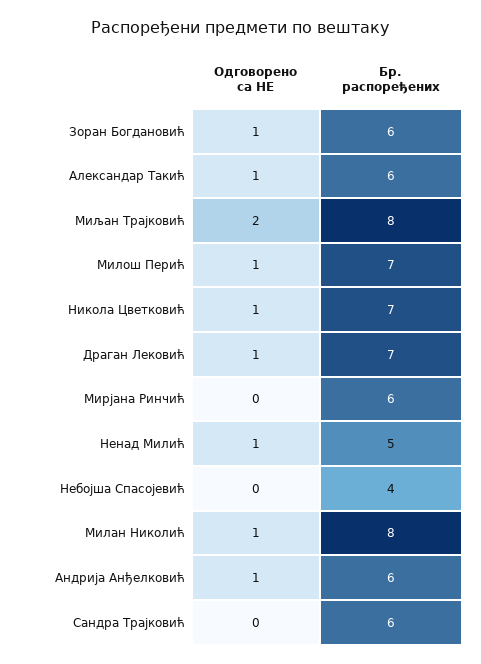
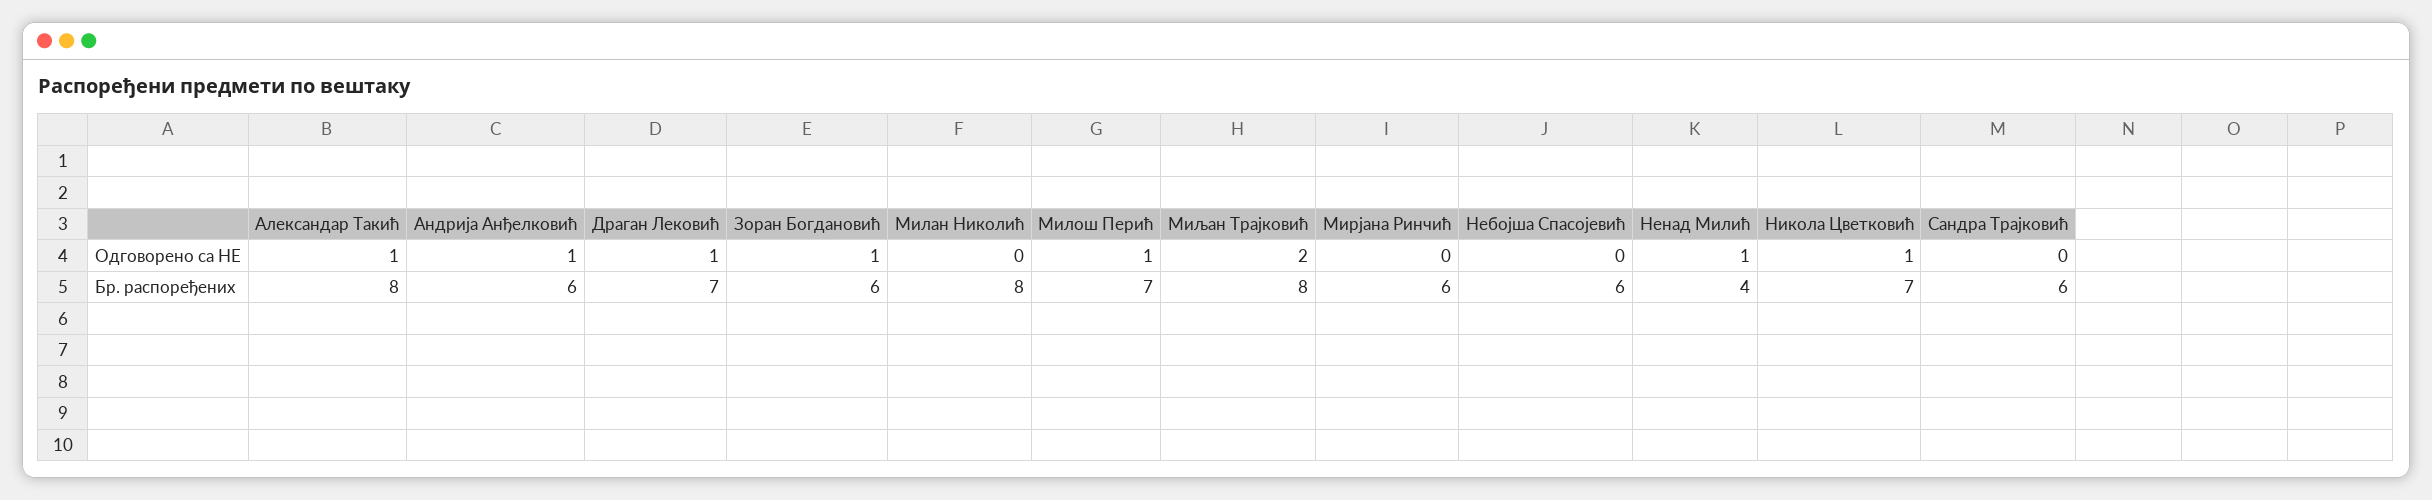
  {
    "Одговорено са НЕ": {
      "Зоран Богдановић": 1,
      "Александар Такић": 1,
      "Миљан Трајковић": 2,
      "Милош Перић": 1,
      "Никола Цветковић": 1,
      "Драган Лековић": 1,
      "Мирјана Ринчић": 0,
      "Ненад Милић": 1,
      "Небојша Спасојевић": 0,
-     "Милан Николић": 1,
+     "Милан Николић": 0,
      "Андрија Анђелковић": 1,
      "Сандра Трајковић": 0
    },
    "Бр. распоређених": {
      "Зоран Богдановић": 6,
-     "Александар Такић": 6,
+     "Александар Такић": 8,
      "Миљан Трајковић": 8,
      "Милош Перић": 7,
      "Никола Цветковић": 7,
      "Драган Лековић": 7,
      "Мирјана Ринчић": 6,
-     "Ненад Милић": 5,
+     "Ненад Милић": 4,
-     "Небојша Спасојевић": 4,
+     "Небојша Спасојевић": 6,
      "Милан Николић": 8,
      "Андрија Анђелковић": 6,
      "Сандра Трајковић": 6
    }
  }

